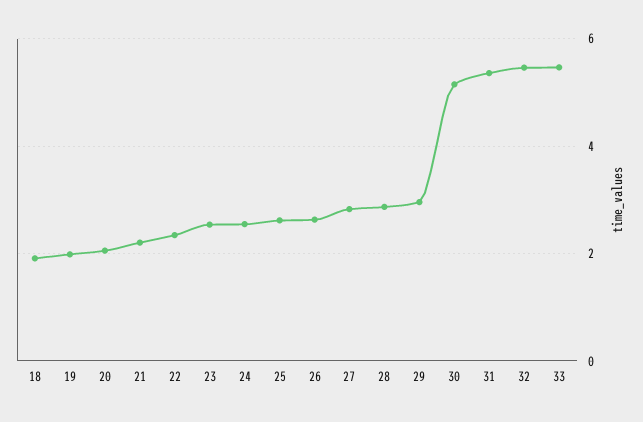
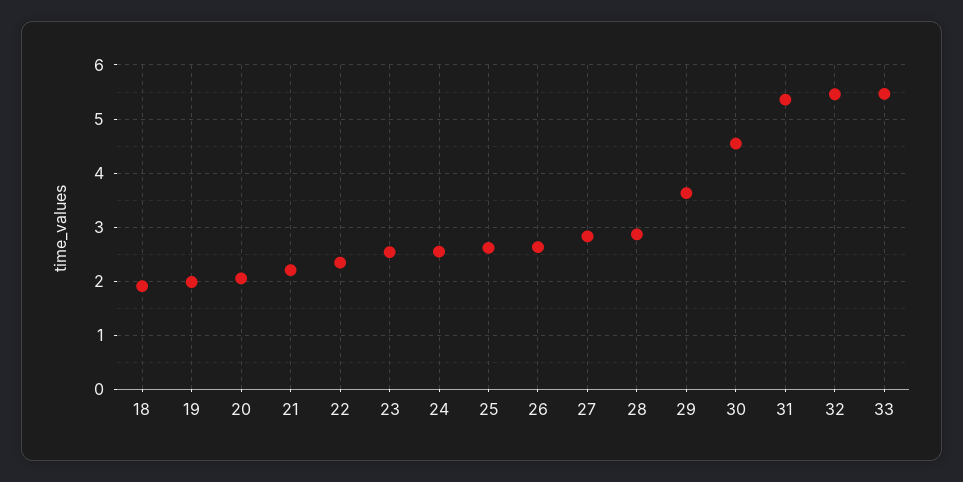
  {
    "18": 2,
    "19": 2,
    "20": 2,
    "21": 2.2,
    "22": 2.4,
    "23": 2.6,
    "24": 2.6,
    "25": 2.6,
    "26": 2.6,
    "27": 2.8,
    "28": 2.8,
-   "29": 3,
+   "29": 3.6,
-   "30": 5.2,
+   "30": 4.6,
    "31": 5.4,
    "32": 5.4,
    "33": 5.4
  }

